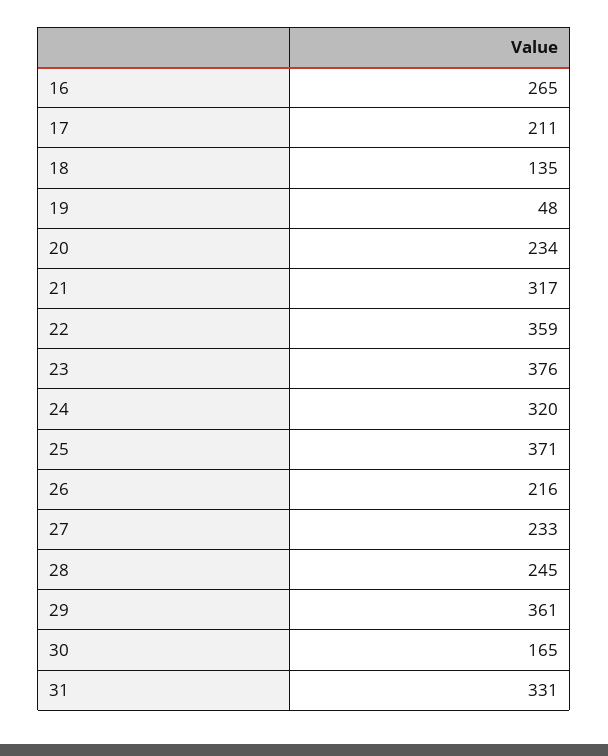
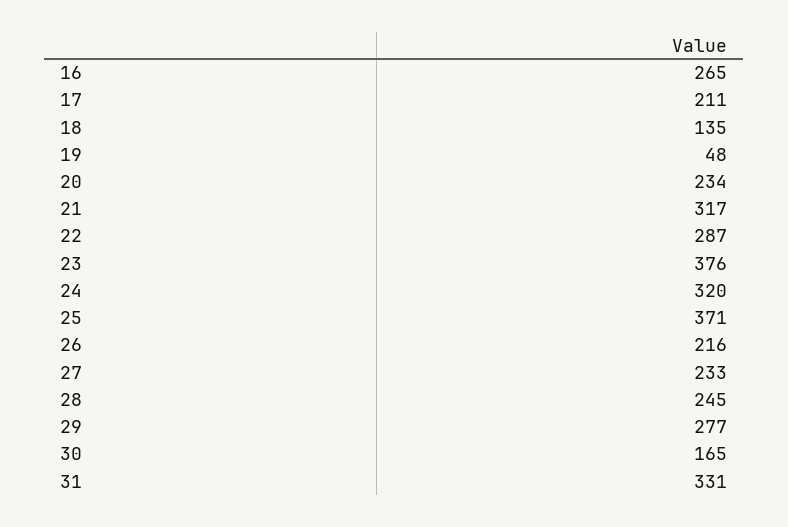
  {
    "16": 265,
    "17": 211,
    "18": 135,
    "19": 48,
    "20": 234,
    "21": 317,
-   "22": 359,
+   "22": 287,
    "23": 376,
    "24": 320,
    "25": 371,
    "26": 216,
    "27": 233,
    "28": 245,
-   "29": 361,
+   "29": 277,
    "30": 165,
    "31": 331
  }

